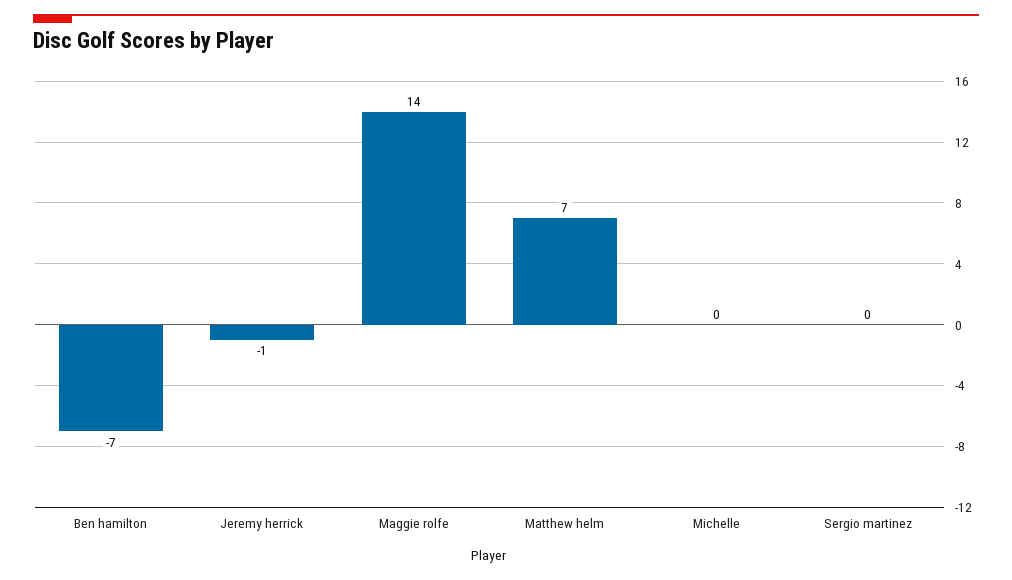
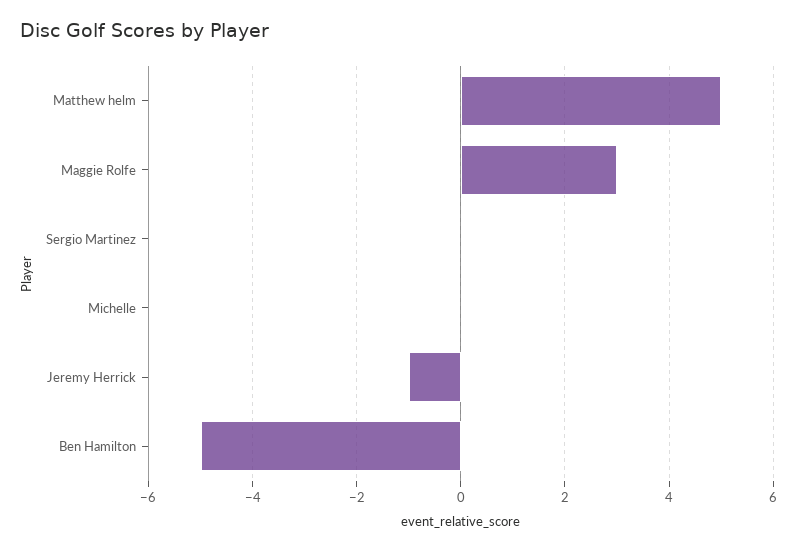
  {
-   "Ben hamilton": -7,
+   "Ben hamilton": -5,
    "Jeremy herrick": -1,
-   "Maggie rolfe": 14,
+   "Maggie rolfe": 3,
-   "Matthew helm": 7,
+   "Matthew helm": 5,
    "Michelle": 0,
    "Sergio martinez": 0
  }

